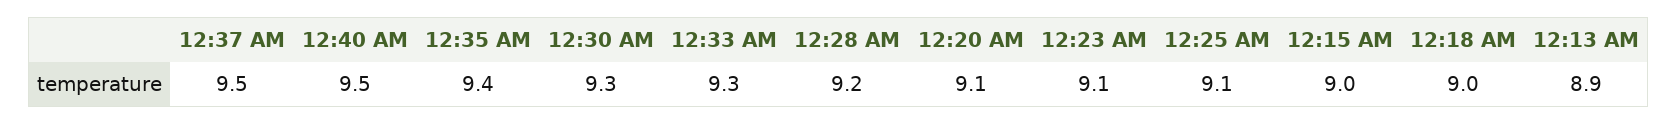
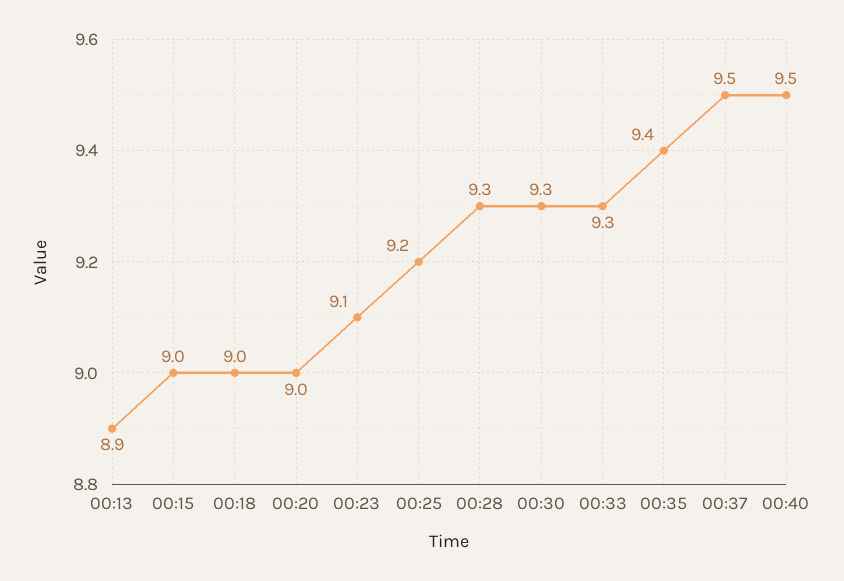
  {
    "12:37 AM": 9.5,
    "12:40 AM": 9.5,
    "12:35 AM": 9.4,
    "12:30 AM": 9.3,
    "12:33 AM": 9.3,
-   "12:28 AM": 9.2,
+   "12:28 AM": 9.3,
-   "12:20 AM": 9.1,
+   "12:20 AM": 9,
    "12:23 AM": 9.1,
-   "12:25 AM": 9.1,
+   "12:25 AM": 9.2,
    "12:15 AM": 9,
    "12:18 AM": 9,
    "12:13 AM": 8.9
  }

